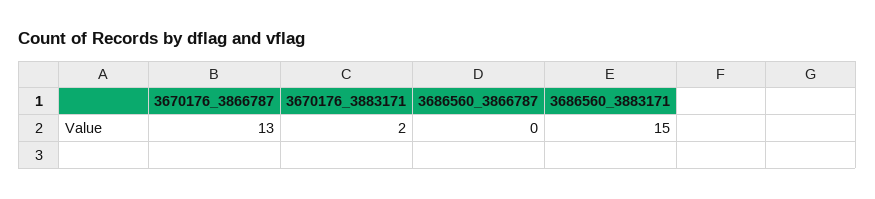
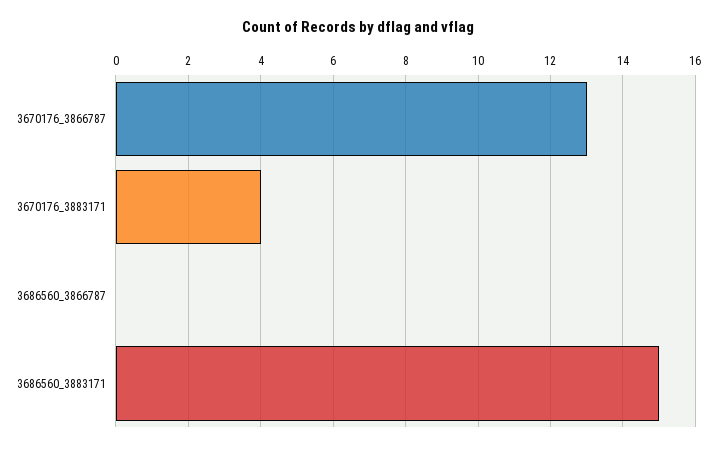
  {
    "3670176_3866787": 13,
-   "3670176_3883171": 2,
+   "3670176_3883171": 4,
    "3686560_3866787": 0,
    "3686560_3883171": 15
  }

